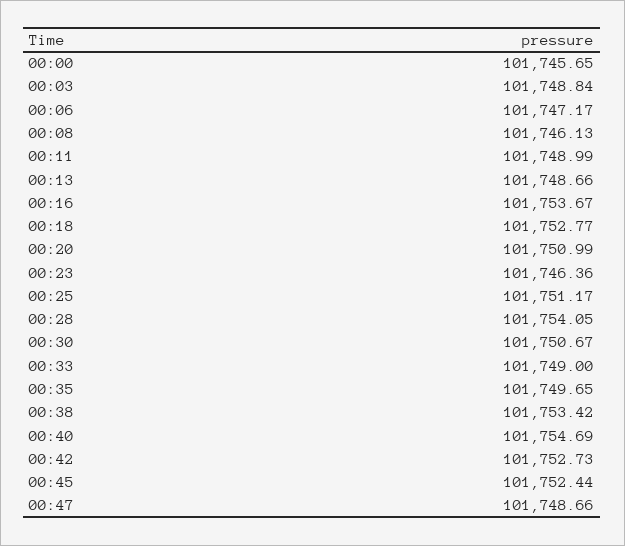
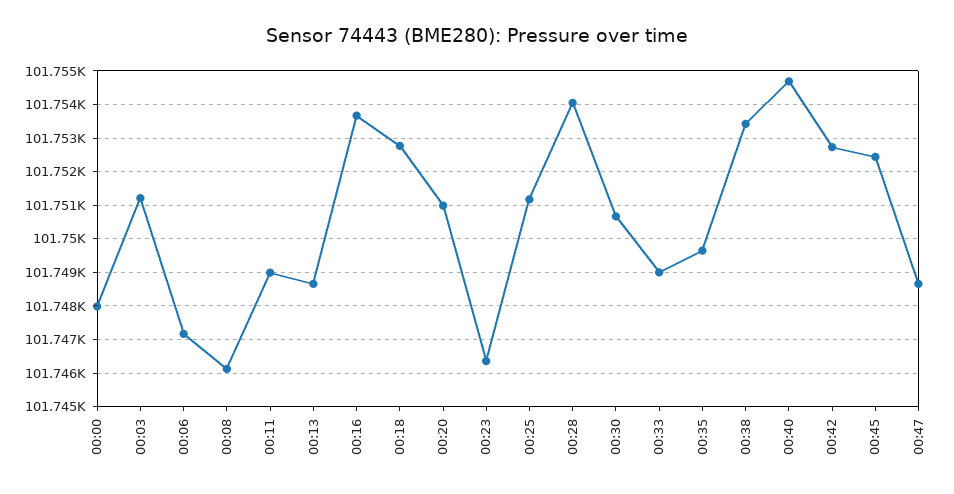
  {
-   "00:00": 101745.65,
+   "00:00": 101748,
-   "00:03": 101748.84,
+   "00:03": 101751.2,
    "00:06": 101747.17,
    "00:08": 101746.13,
    "00:11": 101748.99,
    "00:13": 101748.66,
    "00:16": 101753.67,
    "00:18": 101752.77,
    "00:20": 101750.99,
    "00:23": 101746.36,
    "00:25": 101751.17,
    "00:28": 101754.05,
    "00:30": 101750.67,
    "00:33": 101749,
    "00:35": 101749.65,
    "00:38": 101753.42,
    "00:40": 101754.69,
    "00:42": 101752.73,
    "00:45": 101752.44,
    "00:47": 101748.66
  }

